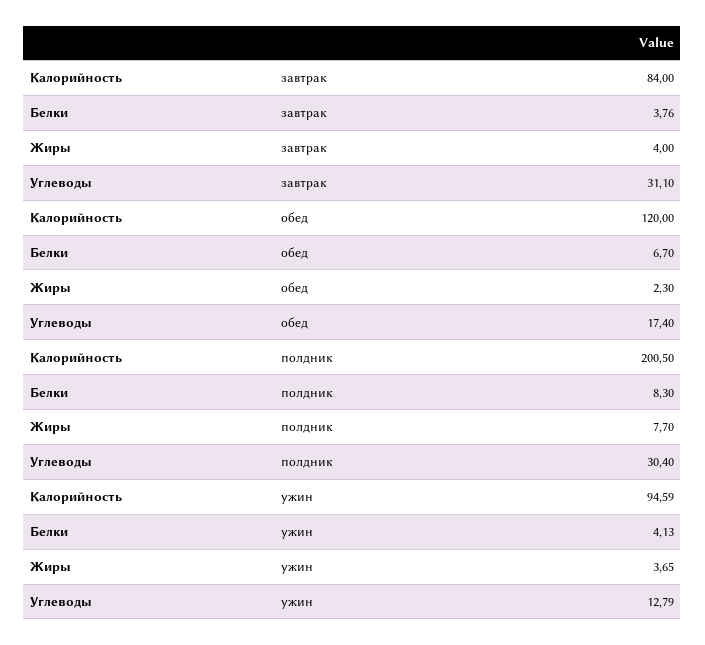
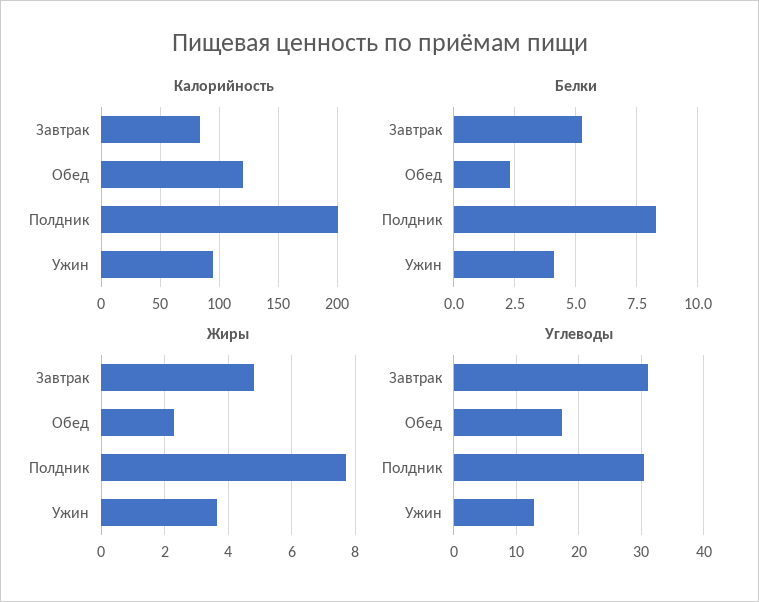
  {
    "Калорийность": {
      "завтрак": 84,
      "обед": 120,
      "полдник": 200.5,
      "ужин": 94.59
    },
    "Белки": {
-     "завтрак": 3.76,
+     "завтрак": 5.25,
-     "обед": 6.7,
+     "обед": 2.25,
      "полдник": 8.3,
      "ужин": 4.13
    },
    "Жиры": {
-     "завтрак": 4,
+     "завтрак": 4.8,
      "обед": 2.3,
      "полдник": 7.7,
      "ужин": 3.65
    },
    "Углеводы": {
      "завтрак": 31.1,
      "обед": 17.4,
      "полдник": 30.4,
      "ужин": 12.79
    }
  }

